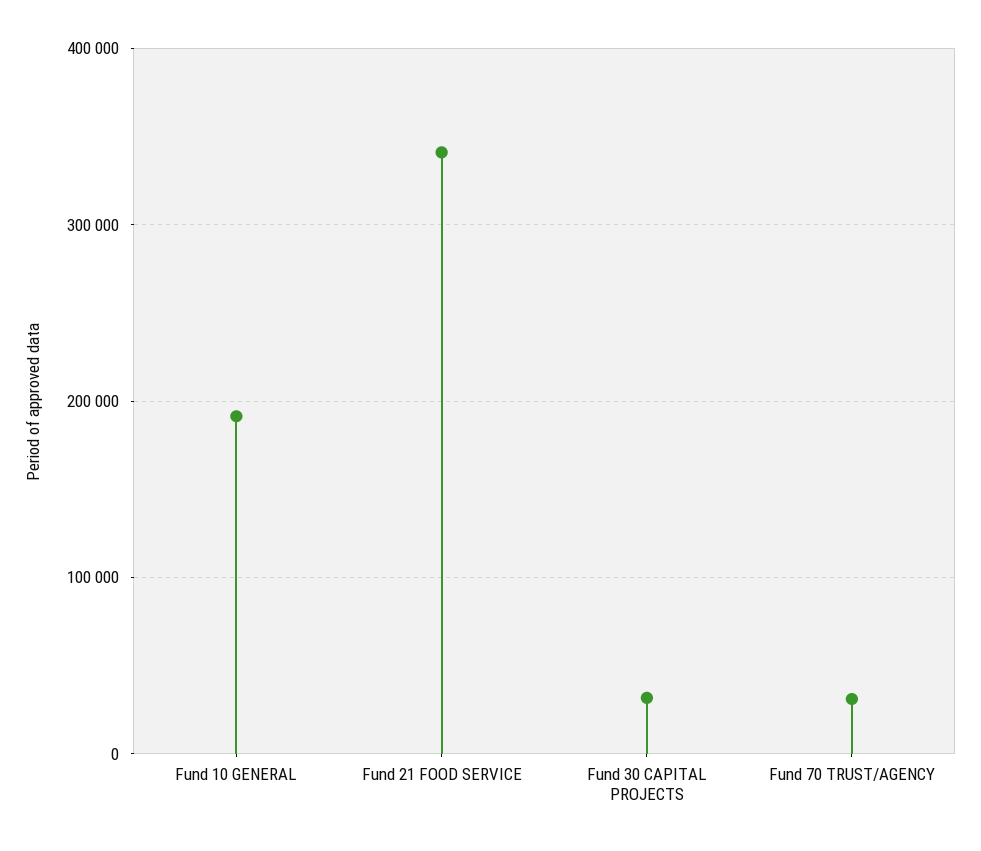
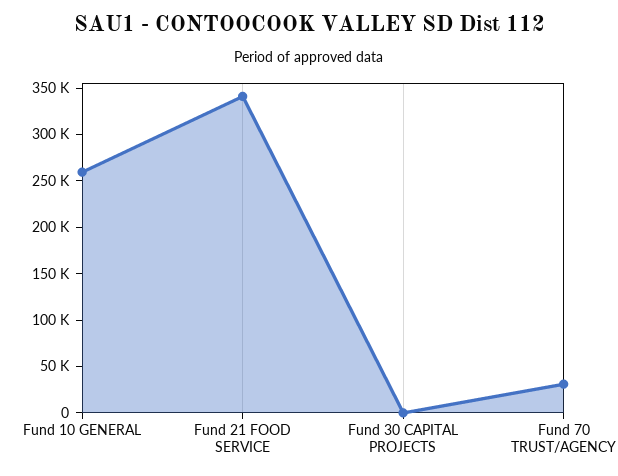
  {
-   "Fund 10 GENERAL": 190000,
+   "Fund 10 GENERAL": 260000,
    "Fund 21 FOOD SERVICE": 340000,
-   "Fund 30 CAPITAL PROJECTS": 30000,
+   "Fund 30 CAPITAL PROJECTS": 0,
    "Fund 70 TRUST/AGENCY": 30000
  }

